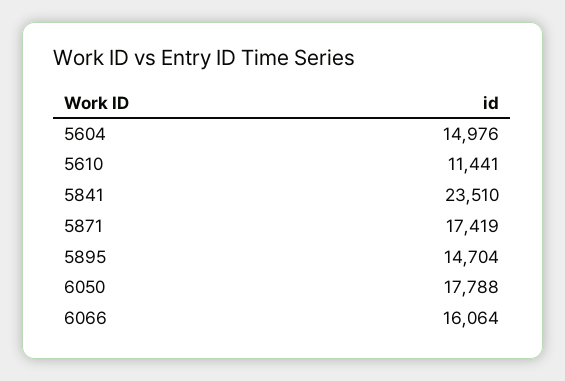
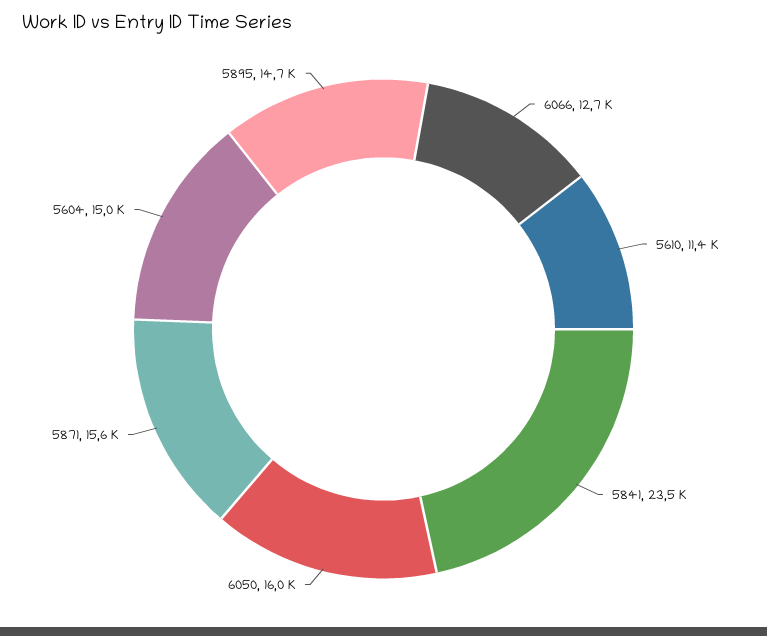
  {
    "5604": 14976,
    "5610": 11441,
    "5841": 23510,
-   "5871": 17419,
+   "5871": 15600,
    "5895": 14704,
-   "6050": 17788,
+   "6050": 16000,
-   "6066": 16064
+   "6066": 12700
  }

